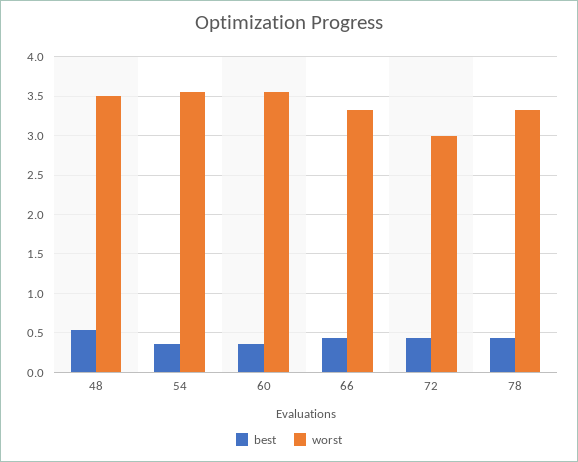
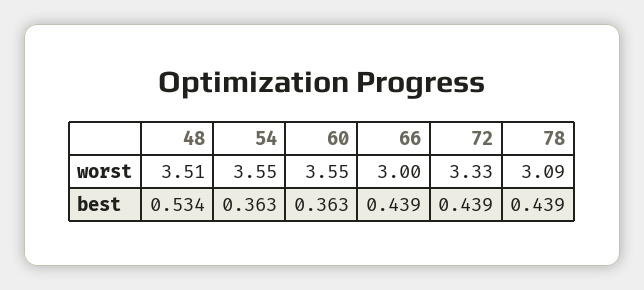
  {
    "best": {
      "48": 0.534,
      "54": 0.363,
      "60": 0.363,
      "66": 0.439,
      "72": 0.439,
      "78": 0.439
    },
    "worst": {
      "48": 3.51,
      "54": 3.55,
      "60": 3.55,
-     "66": 3.3,
+     "66": 3,
-     "72": 3,
+     "72": 3.33,
-     "78": 3.3
+     "78": 3.09
    }
  }

